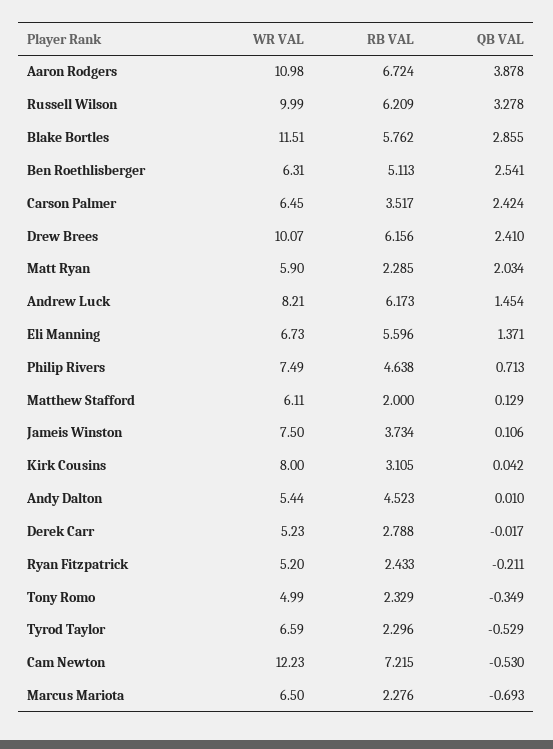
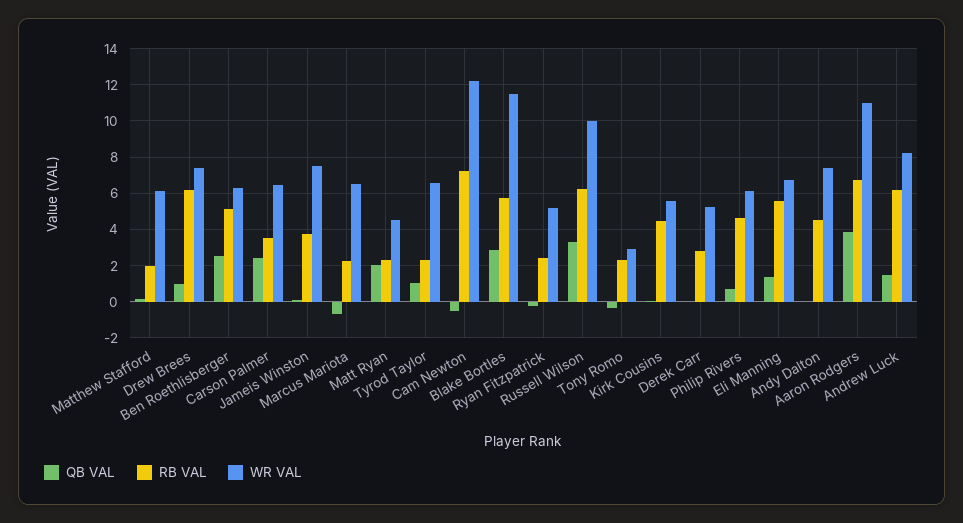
  {
    "WR VAL": {
      "Aaron Rodgers": 10.98,
      "Russell Wilson": 9.99,
      "Blake Bortles": 11.51,
      "Ben Roethlisberger": 6.31,
      "Carson Palmer": 6.45,
-     "Drew Brees": 10.07,
+     "Drew Brees": 7.5,
-     "Matt Ryan": 5.9,
+     "Matt Ryan": 4.5,
      "Andrew Luck": 8.21,
      "Eli Manning": 6.73,
-     "Philip Rivers": 7.49,
+     "Philip Rivers": 6,
      "Matthew Stafford": 6.11,
      "Jameis Winston": 7.5,
-     "Kirk Cousins": 8,
+     "Kirk Cousins": 5.5,
-     "Andy Dalton": 5.44,
+     "Andy Dalton": 7.5,
      "Derek Carr": 5.23,
      "Ryan Fitzpatrick": 5.2,
-     "Tony Romo": 4.99,
+     "Tony Romo": 3,
      "Tyrod Taylor": 6.59,
      "Cam Newton": 12.23,
      "Marcus Mariota": 6.5
    },
    "RB VAL": {
      "Aaron Rodgers": 6.724,
      "Russell Wilson": 6.209,
      "Blake Bortles": 5.762,
      "Ben Roethlisberger": 5.113,
      "Carson Palmer": 3.517,
      "Drew Brees": 6.156,
      "Matt Ryan": 2.285,
      "Andrew Luck": 6.173,
      "Eli Manning": 5.596,
      "Philip Rivers": 4.638,
      "Matthew Stafford": 2,
      "Jameis Winston": 3.734,
-     "Kirk Cousins": 3.105,
+     "Kirk Cousins": 4.5,
      "Andy Dalton": 4.523,
      "Derek Carr": 2.788,
      "Ryan Fitzpatrick": 2.433,
      "Tony Romo": 2.329,
      "Tyrod Taylor": 2.296,
      "Cam Newton": 7.215,
      "Marcus Mariota": 2.276
    },
    "QB VAL": {
      "Aaron Rodgers": 3.878,
      "Russell Wilson": 3.278,
      "Blake Bortles": 2.855,
      "Ben Roethlisberger": 2.541,
      "Carson Palmer": 2.424,
-     "Drew Brees": 2.41,
+     "Drew Brees": 1,
      "Matt Ryan": 2.034,
      "Andrew Luck": 1.454,
      "Eli Manning": 1.371,
      "Philip Rivers": 0.713,
      "Matthew Stafford": 0.129,
      "Jameis Winston": 0.106,
      "Kirk Cousins": 0.042,
      "Andy Dalton": 0.01,
      "Derek Carr": -0.017,
      "Ryan Fitzpatrick": -0.211,
      "Tony Romo": -0.349,
-     "Tyrod Taylor": -0.529,
+     "Tyrod Taylor": 1,
      "Cam Newton": -0.53,
      "Marcus Mariota": -0.693
    }
  }

